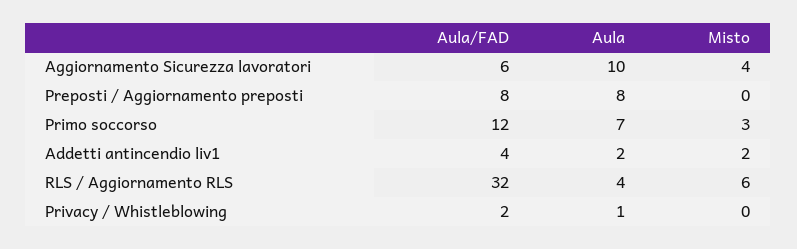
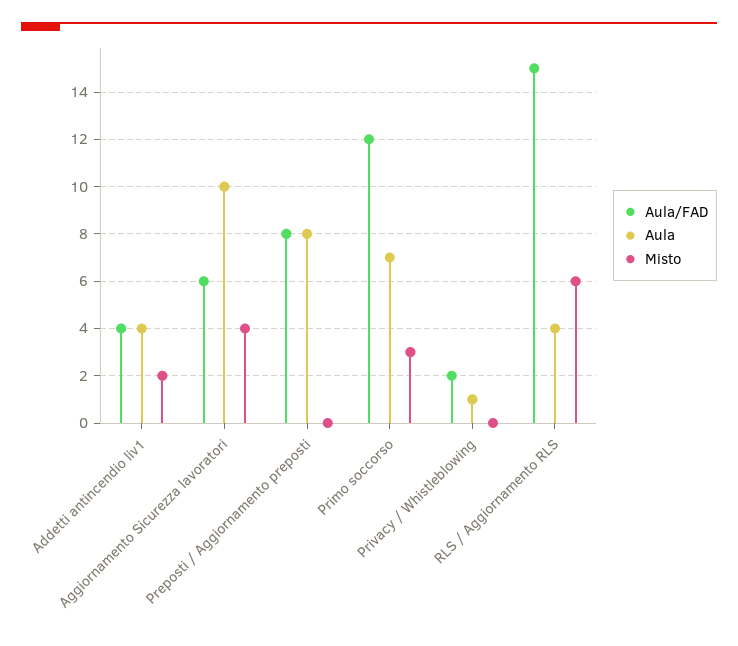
  {
    "Aula/FAD": {
      "Aggiornamento Sicurezza lavoratori": 6,
      "Preposti / Aggiornamento preposti": 8,
      "Primo soccorso": 12,
      "Addetti antincendio liv1": 4,
-     "RLS / Aggiornamento RLS": 32,
+     "RLS / Aggiornamento RLS": 15,
      "Privacy / Whistleblowing": 2
    },
    "Aula": {
      "Aggiornamento Sicurezza lavoratori": 10,
      "Preposti / Aggiornamento preposti": 8,
      "Primo soccorso": 7,
-     "Addetti antincendio liv1": 2,
+     "Addetti antincendio liv1": 4,
      "RLS / Aggiornamento RLS": 4,
      "Privacy / Whistleblowing": 1
    },
    "Misto": {
      "Aggiornamento Sicurezza lavoratori": 4,
      "Preposti / Aggiornamento preposti": 0,
      "Primo soccorso": 3,
      "Addetti antincendio liv1": 2,
      "RLS / Aggiornamento RLS": 6,
      "Privacy / Whistleblowing": 0
    }
  }

